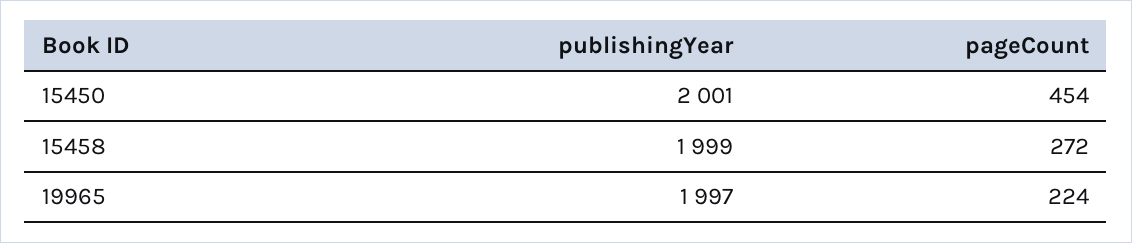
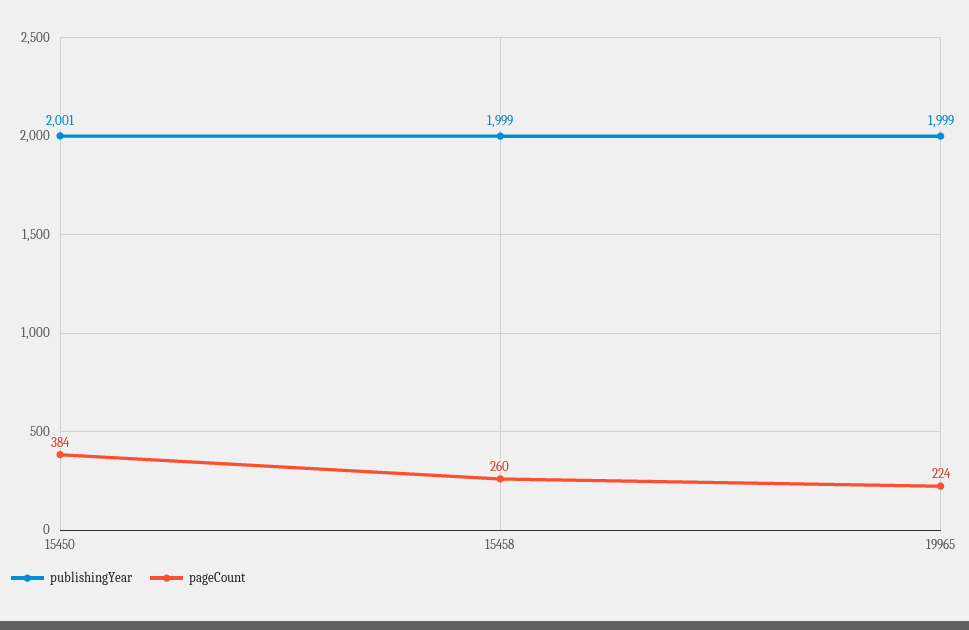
  {
    "publishingYear": {
      "15450": 2001,
      "15458": 1999,
-     "19965": 1997
+     "19965": 1999
    },
    "pageCount": {
-     "15450": 454,
+     "15450": 384,
-     "15458": 272,
+     "15458": 260,
      "19965": 224
    }
  }

